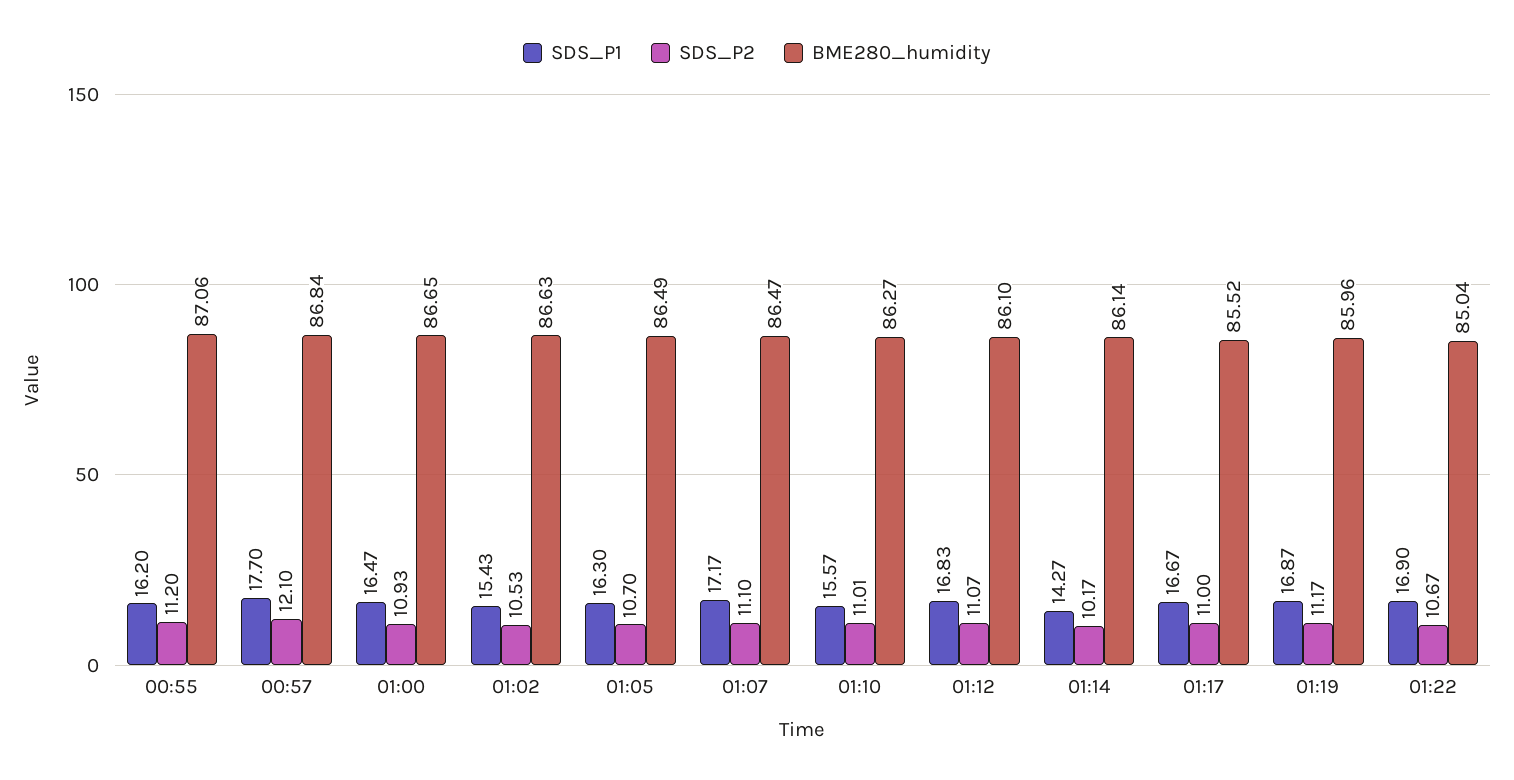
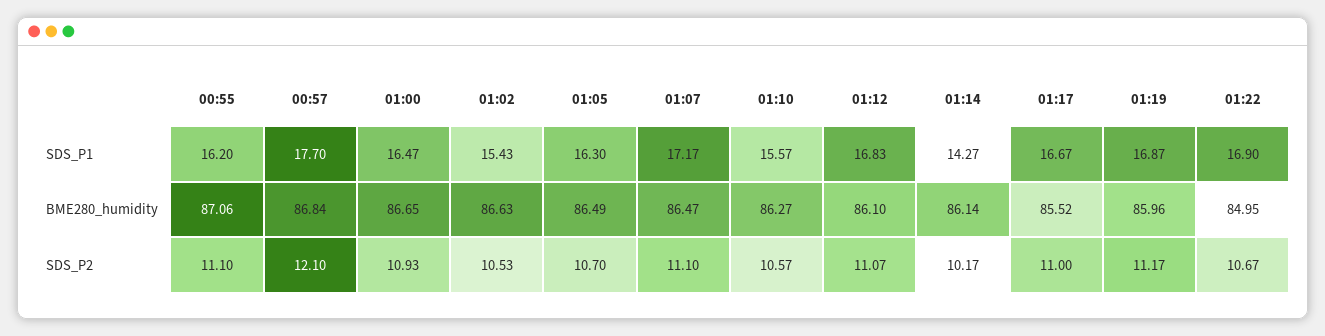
  {
    "SDS_P1": {
      "00:55": 16.2,
      "00:57": 17.7,
      "01:00": 16.47,
      "01:02": 15.43,
      "01:05": 16.3,
      "01:07": 17.17,
      "01:10": 15.57,
      "01:12": 16.83,
      "01:14": 14.27,
      "01:17": 16.67,
      "01:19": 16.87,
      "01:22": 16.9
    },
    "SDS_P2": {
-     "00:55": 11.2,
+     "00:55": 11.1,
      "00:57": 12.1,
      "01:00": 10.93,
      "01:02": 10.53,
      "01:05": 10.7,
      "01:07": 11.1,
-     "01:10": 11.01,
+     "01:10": 10.57,
      "01:12": 11.07,
      "01:14": 10.17,
      "01:17": 11,
      "01:19": 11.17,
      "01:22": 10.67
    },
    "BME280_humidity": {
      "00:55": 87.06,
      "00:57": 86.84,
      "01:00": 86.65,
      "01:02": 86.63,
      "01:05": 86.49,
      "01:07": 86.47,
      "01:10": 86.27,
      "01:12": 86.1,
      "01:14": 86.14,
      "01:17": 85.52,
      "01:19": 85.96,
-     "01:22": 85.04
+     "01:22": 84.95
    }
  }

